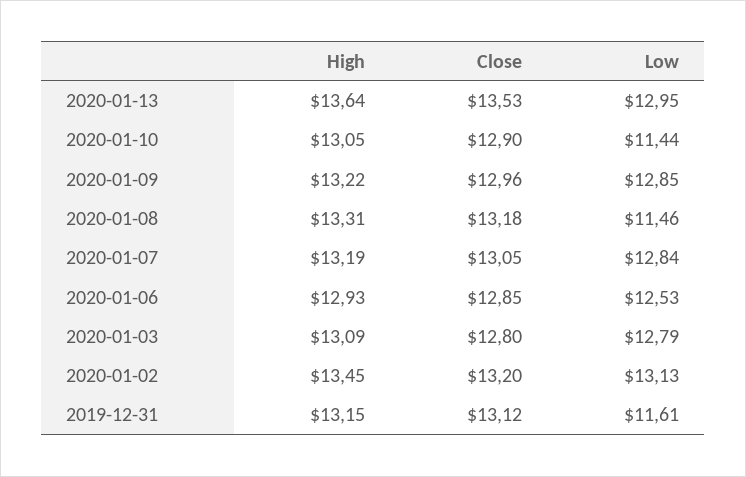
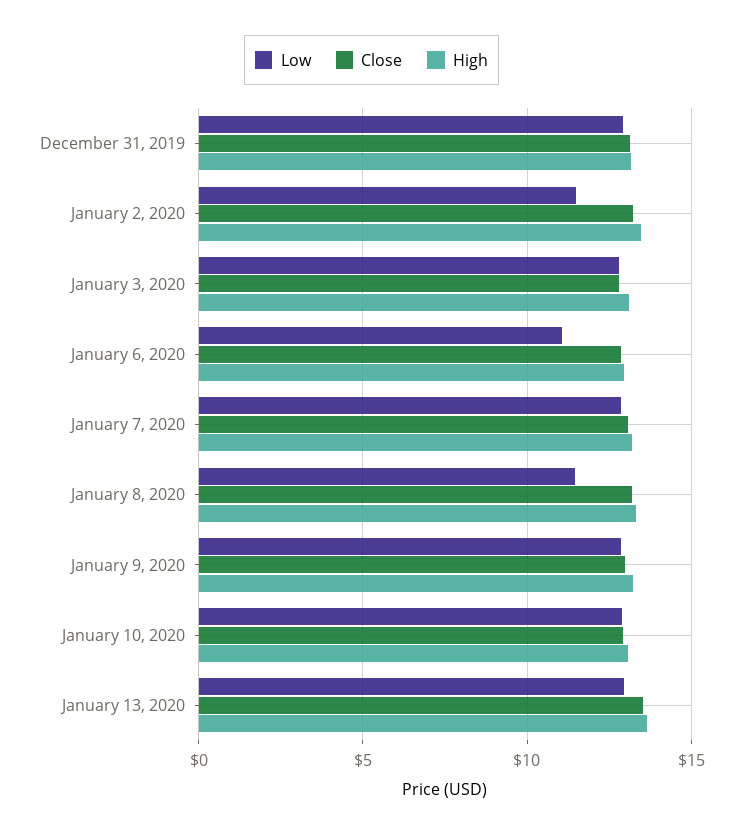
  {
    "High": {
      "2020-01-13": 13.64,
      "2020-01-10": 13.05,
      "2020-01-09": 13.22,
      "2020-01-08": 13.31,
      "2020-01-07": 13.19,
      "2020-01-06": 12.93,
      "2020-01-03": 13.09,
      "2020-01-02": 13.45,
      "2019-12-31": 13.15
    },
    "Close": {
      "2020-01-13": 13.53,
      "2020-01-10": 12.9,
      "2020-01-09": 12.96,
      "2020-01-08": 13.18,
      "2020-01-07": 13.05,
      "2020-01-06": 12.85,
      "2020-01-03": 12.8,
      "2020-01-02": 13.2,
      "2019-12-31": 13.12
    },
    "Low": {
      "2020-01-13": 12.95,
-     "2020-01-10": 11.44,
+     "2020-01-10": 13,
      "2020-01-09": 12.85,
      "2020-01-08": 11.46,
      "2020-01-07": 12.84,
-     "2020-01-06": 12.53,
+     "2020-01-06": 11,
      "2020-01-03": 12.79,
-     "2020-01-02": 13.13,
+     "2020-01-02": 11.5,
-     "2019-12-31": 11.61
+     "2019-12-31": 13
    }
  }

